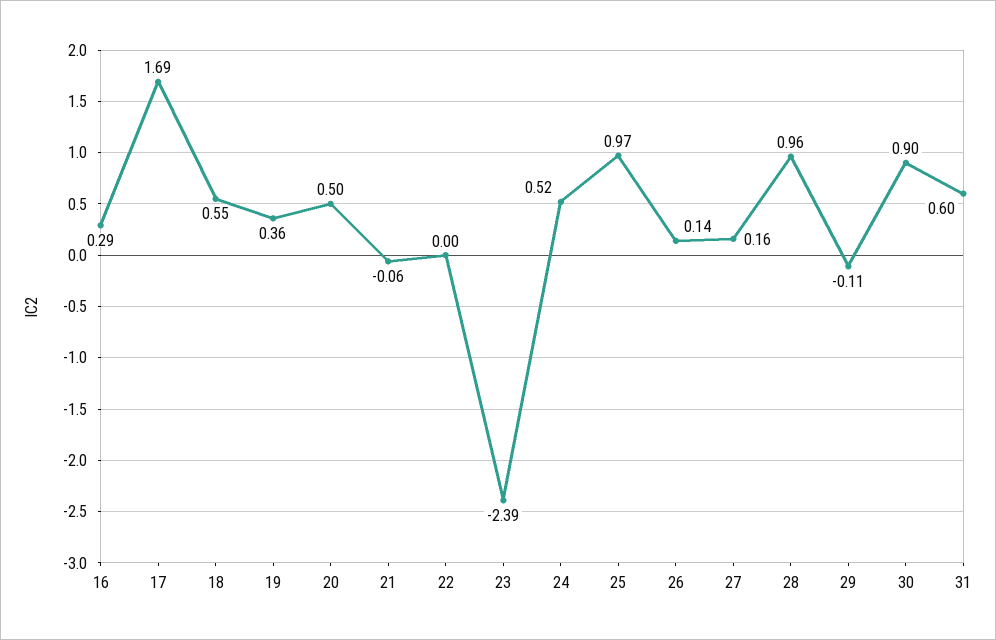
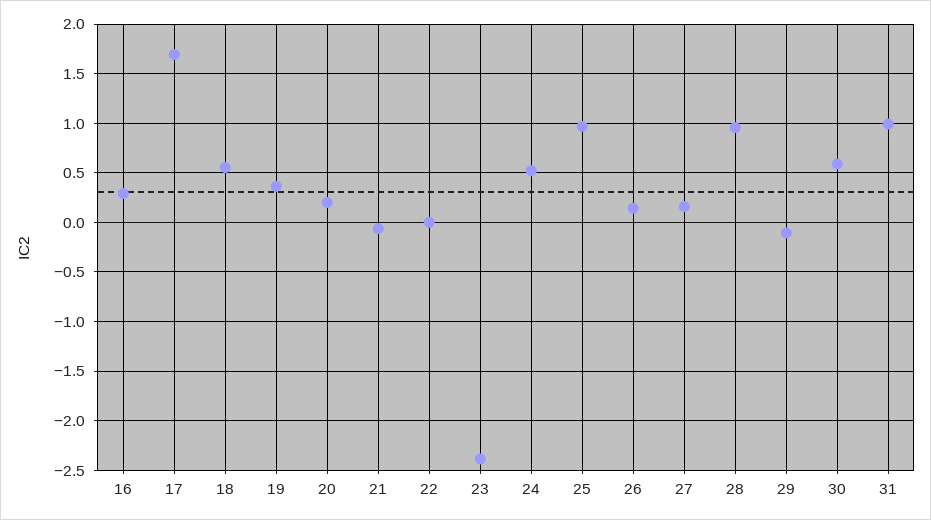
  {
    "16": 0.29,
    "17": 1.69,
    "18": 0.55,
    "19": 0.36,
-   "20": 0.5,
+   "20": 0.2,
    "21": -0.06,
    "22": 0,
    "23": -2.39,
    "24": 0.52,
    "25": 0.97,
    "26": 0.14,
    "27": 0.16,
    "28": 0.96,
    "29": -0.11,
-   "30": 0.9,
+   "30": 0.6,
-   "31": 0.6
+   "31": 1
  }

